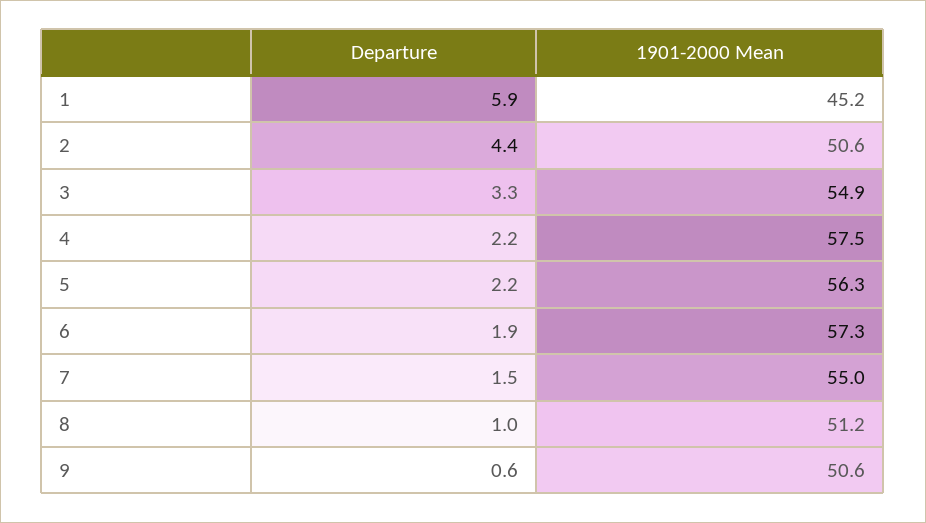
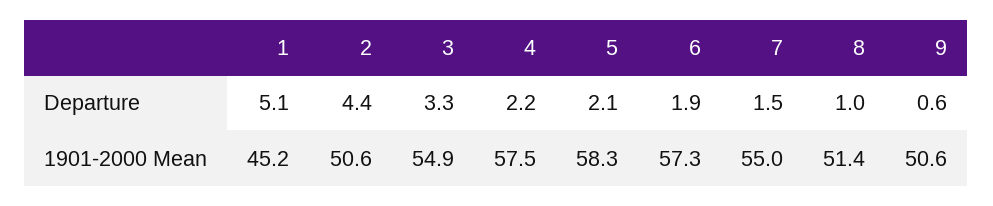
  {
    "Departure": {
-     "1": 5.9,
+     "1": 5.1,
      "2": 4.4,
      "3": 3.3,
      "4": 2.2,
-     "5": 2.2,
+     "5": 2.1,
      "6": 1.9,
      "7": 1.5,
      "8": 1,
      "9": 0.6
    },
    "1901-2000 Mean": {
      "1": 45.2,
      "2": 50.6,
      "3": 54.9,
      "4": 57.5,
-     "5": 56.3,
+     "5": 58.3,
      "6": 57.3,
      "7": 55,
-     "8": 51.2,
+     "8": 51.4,
      "9": 50.6
    }
  }

